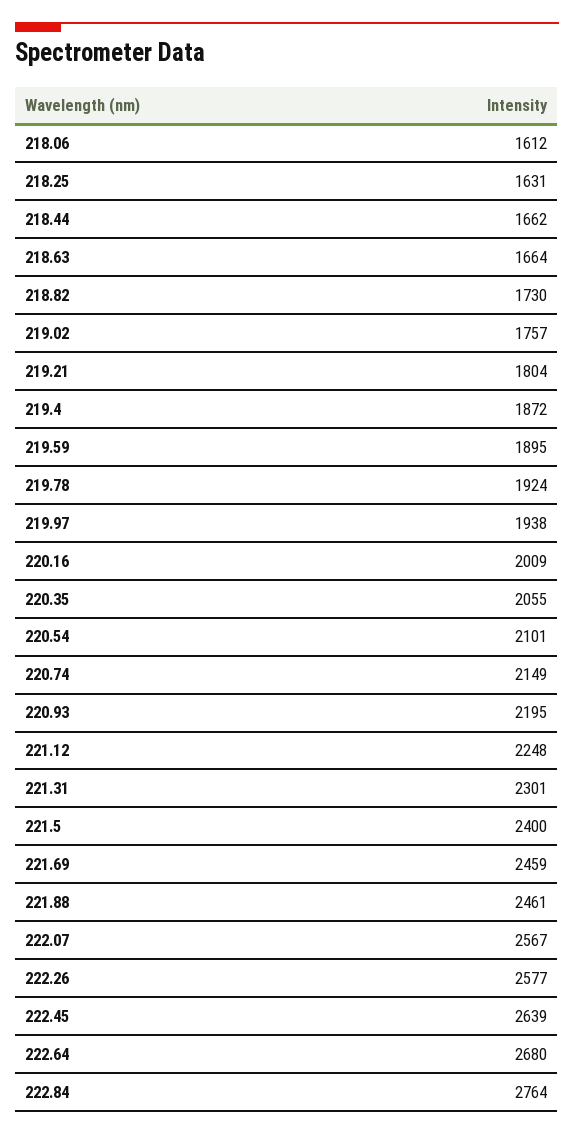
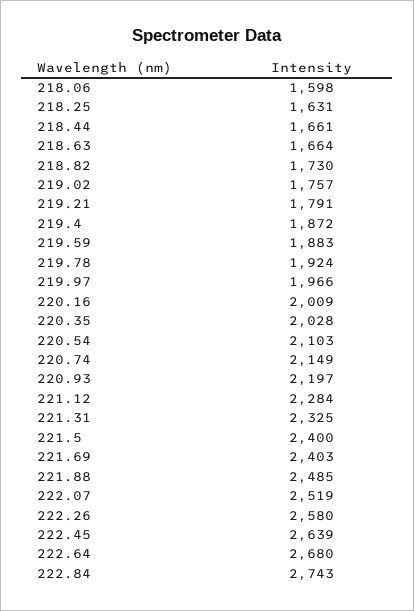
  {
-   "218.06": 1612,
+   "218.06": 1598,
    "218.25": 1631,
-   "218.44": 1662,
+   "218.44": 1661,
    "218.63": 1664,
    "218.82": 1730,
    "219.02": 1757,
-   "219.21": 1804,
+   "219.21": 1791,
    "219.4": 1872,
-   "219.59": 1895,
+   "219.59": 1883,
    "219.78": 1924,
-   "219.97": 1938,
+   "219.97": 1966,
    "220.16": 2009,
-   "220.35": 2055,
+   "220.35": 2028,
-   "220.54": 2101,
+   "220.54": 2103,
    "220.74": 2149,
-   "220.93": 2195,
+   "220.93": 2197,
-   "221.12": 2248,
+   "221.12": 2284,
-   "221.31": 2301,
+   "221.31": 2325,
    "221.5": 2400,
-   "221.69": 2459,
+   "221.69": 2403,
-   "221.88": 2461,
+   "221.88": 2485,
-   "222.07": 2567,
+   "222.07": 2519,
-   "222.26": 2577,
+   "222.26": 2580,
    "222.45": 2639,
    "222.64": 2680,
-   "222.84": 2764
+   "222.84": 2743
  }

